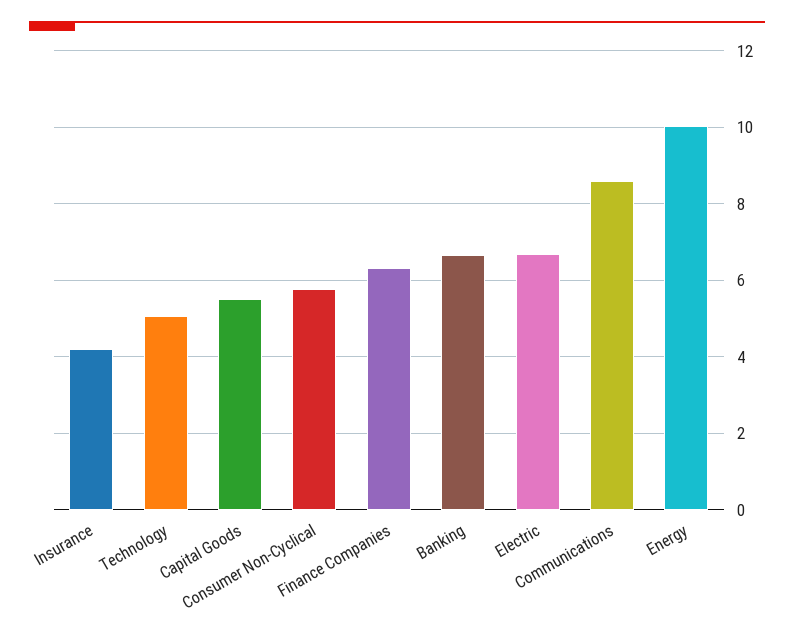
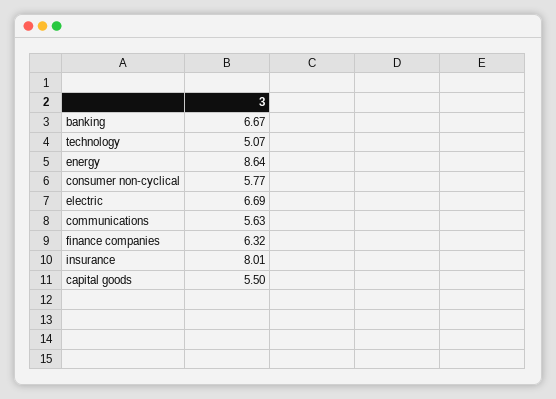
  {
-   "Insurance": 4.2,
+   "Insurance": 8.01,
    "Technology": 5.07,
    "Capital Goods": 5.5,
    "Consumer Non-Cyclical": 5.77,
    "Finance Companies": 6.32,
    "Banking": 6.67,
    "Electric": 6.69,
-   "Communications": 8.6,
+   "Communications": 5.63,
-   "Energy": 10
+   "Energy": 8.64
  }

